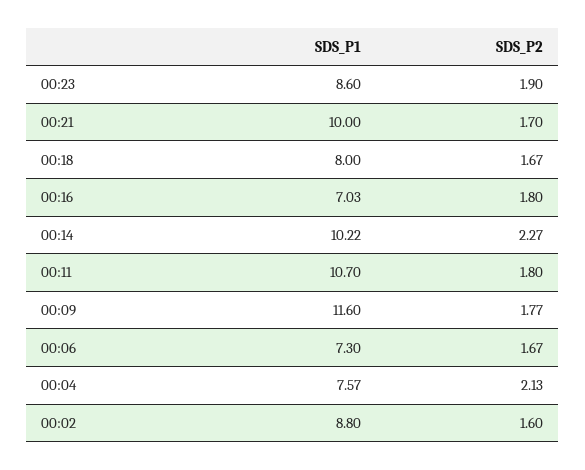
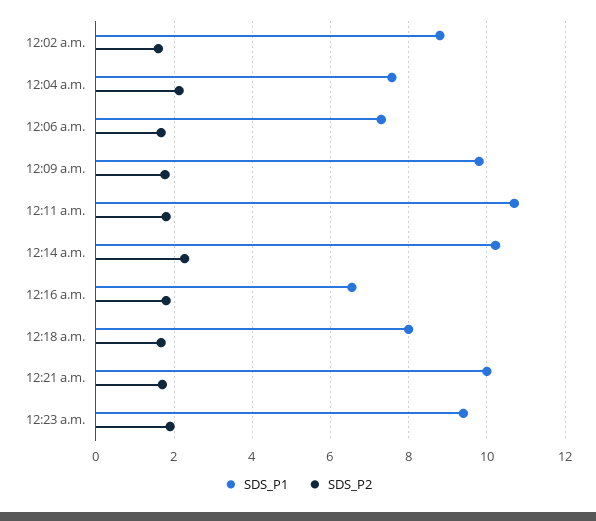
  {
    "SDS_P1": {
-     "00:23": 8.6,
+     "00:23": 9.4,
      "00:21": 10,
      "00:18": 8,
-     "00:16": 7.03,
+     "00:16": 6.6,
      "00:14": 10.22,
      "00:11": 10.7,
-     "00:09": 11.6,
+     "00:09": 9.8,
      "00:06": 7.3,
      "00:04": 7.57,
      "00:02": 8.8
    },
    "SDS_P2": {
      "00:23": 1.9,
      "00:21": 1.7,
      "00:18": 1.67,
      "00:16": 1.8,
      "00:14": 2.27,
      "00:11": 1.8,
      "00:09": 1.77,
      "00:06": 1.67,
      "00:04": 2.13,
      "00:02": 1.6
    }
  }

